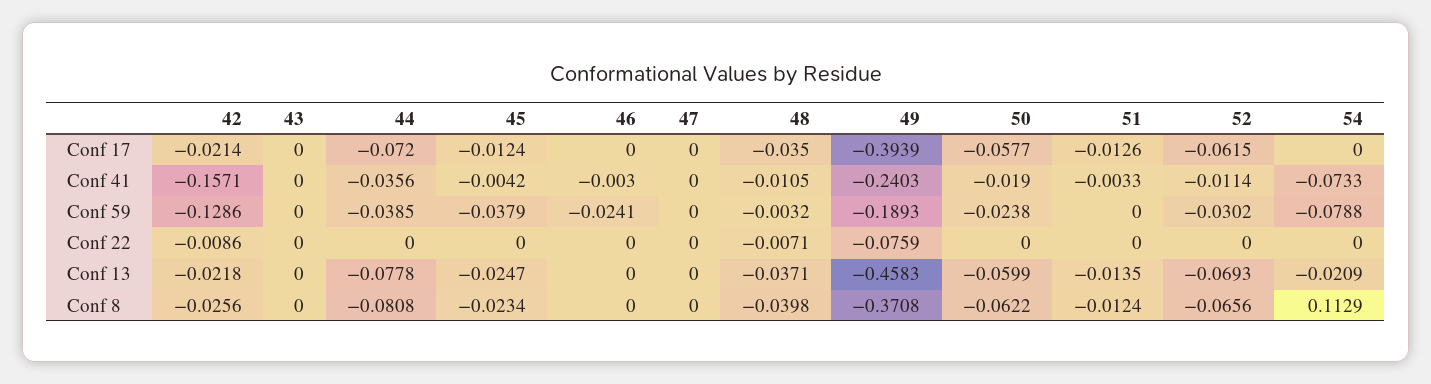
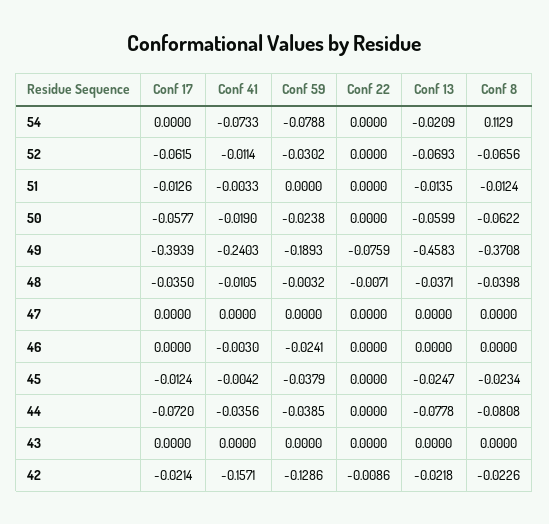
  {
    "42": {
      "Conf 17": -0.0214,
      "Conf 41": -0.1571,
      "Conf 59": -0.1286,
      "Conf 22": -0.0086,
      "Conf 13": -0.0218,
-     "Conf 8": -0.0256
+     "Conf 8": -0.0226
    },
    "43": {
      "Conf 17": 0,
      "Conf 41": 0,
      "Conf 59": 0,
      "Conf 22": 0,
      "Conf 13": 0,
      "Conf 8": 0
    },
    "44": {
      "Conf 17": -0.072,
      "Conf 41": -0.0356,
      "Conf 59": -0.0385,
      "Conf 22": 0,
      "Conf 13": -0.0778,
      "Conf 8": -0.0808
    },
    "45": {
      "Conf 17": -0.0124,
      "Conf 41": -0.0042,
      "Conf 59": -0.0379,
      "Conf 22": 0,
      "Conf 13": -0.0247,
      "Conf 8": -0.0234
    },
    "46": {
      "Conf 17": 0,
      "Conf 41": -0.003,
      "Conf 59": -0.0241,
      "Conf 22": 0,
      "Conf 13": 0,
      "Conf 8": 0
    },
    "47": {
      "Conf 17": 0,
      "Conf 41": 0,
      "Conf 59": 0,
      "Conf 22": 0,
      "Conf 13": 0,
      "Conf 8": 0
    },
    "48": {
      "Conf 17": -0.035,
      "Conf 41": -0.0105,
      "Conf 59": -0.0032,
      "Conf 22": -0.0071,
      "Conf 13": -0.0371,
      "Conf 8": -0.0398
    },
    "49": {
      "Conf 17": -0.3939,
      "Conf 41": -0.2403,
      "Conf 59": -0.1893,
      "Conf 22": -0.0759,
      "Conf 13": -0.4583,
      "Conf 8": -0.3708
    },
    "50": {
      "Conf 17": -0.0577,
      "Conf 41": -0.019,
      "Conf 59": -0.0238,
      "Conf 22": 0,
      "Conf 13": -0.0599,
      "Conf 8": -0.0622
    },
    "51": {
      "Conf 17": -0.0126,
      "Conf 41": -0.0033,
      "Conf 59": 0,
      "Conf 22": 0,
      "Conf 13": -0.0135,
      "Conf 8": -0.0124
    },
    "52": {
      "Conf 17": -0.0615,
      "Conf 41": -0.0114,
      "Conf 59": -0.0302,
      "Conf 22": 0,
      "Conf 13": -0.0693,
      "Conf 8": -0.0656
    },
    "54": {
      "Conf 17": 0,
      "Conf 41": -0.0733,
      "Conf 59": -0.0788,
      "Conf 22": 0,
      "Conf 13": -0.0209,
      "Conf 8": 0.1129
    }
  }

